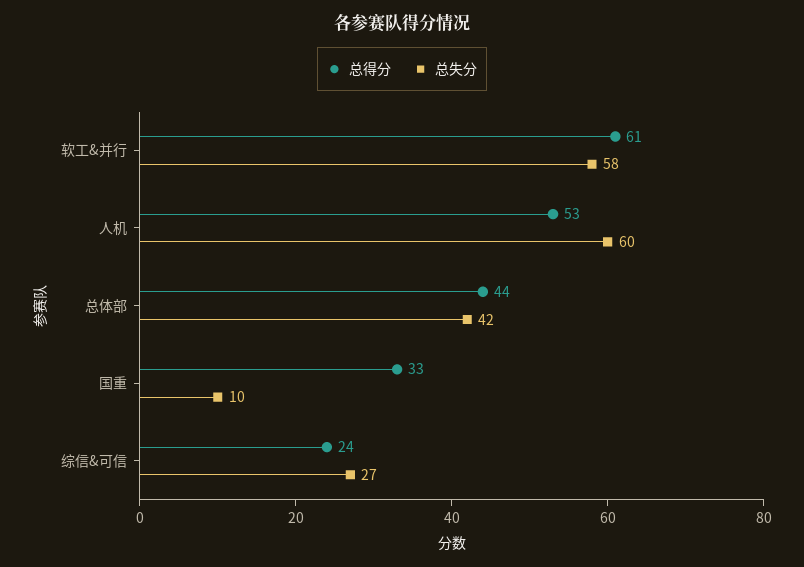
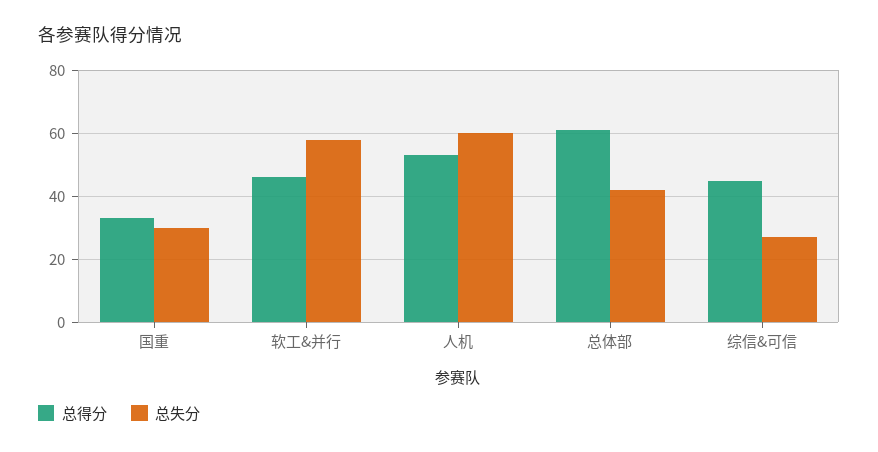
  {
    "总得分": {
-     "软工&并行": 61,
+     "软工&并行": 45,
      "人机": 53,
-     "总体部": 44,
+     "总体部": 60,
      "国重": 33,
-     "综信&可信": 24
+     "综信&可信": 45
    },
    "总失分": {
      "软工&并行": 58,
      "人机": 60,
      "总体部": 42,
-     "国重": 10,
+     "国重": 30,
      "综信&可信": 27
    }
  }

